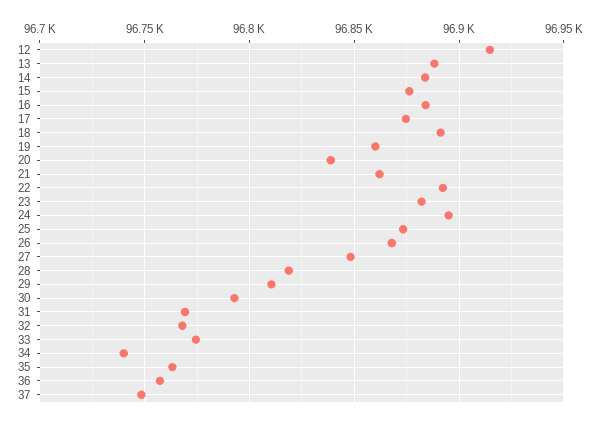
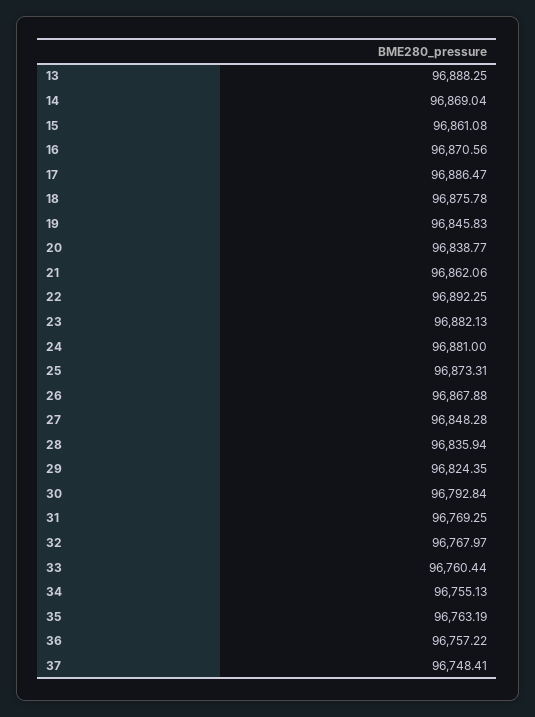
  {
-   "12": 96915,
    "13": 96888.25,
-   "14": 96885,
+   "14": 96869.04,
-   "15": 96875,
+   "15": 96861.08,
-   "16": 96885,
+   "16": 96870.56,
-   "17": 96875,
+   "17": 96886.47,
-   "18": 96890,
+   "18": 96875.78,
-   "19": 96860,
+   "19": 96845.83,
    "20": 96838.77,
    "21": 96862.06,
    "22": 96892.25,
    "23": 96882.13,
-   "24": 96895,
+   "24": 96881,
    "25": 96873.31,
    "26": 96867.88,
    "27": 96848.28,
-   "28": 96820,
+   "28": 96835.94,
-   "29": 96810,
+   "29": 96824.35,
    "30": 96792.84,
    "31": 96769.25,
    "32": 96767.97,
-   "33": 96775,
+   "33": 96760.44,
-   "34": 96740,
+   "34": 96755.13,
    "35": 96763.19,
    "36": 96757.22,
    "37": 96748.41
  }

